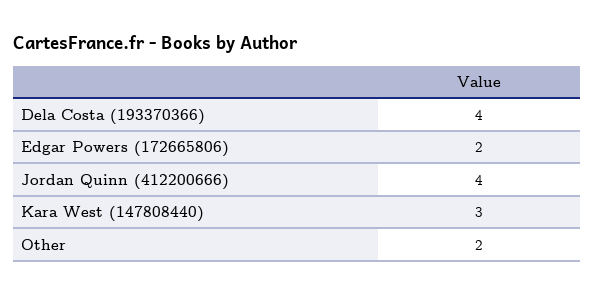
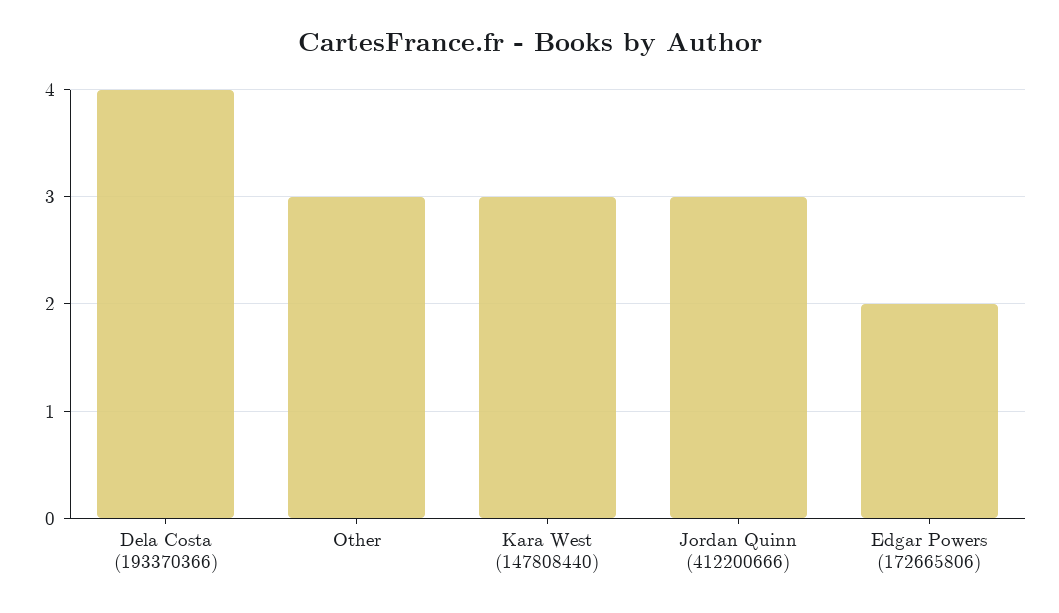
  {
    "Dela Costa (193370366)": 4,
    "Edgar Powers (172665806)": 2,
-   "Jordan Quinn (412200666)": 4,
+   "Jordan Quinn (412200666)": 3,
    "Kara West (147808440)": 3,
-   "Other": 2
+   "Other": 3
  }

